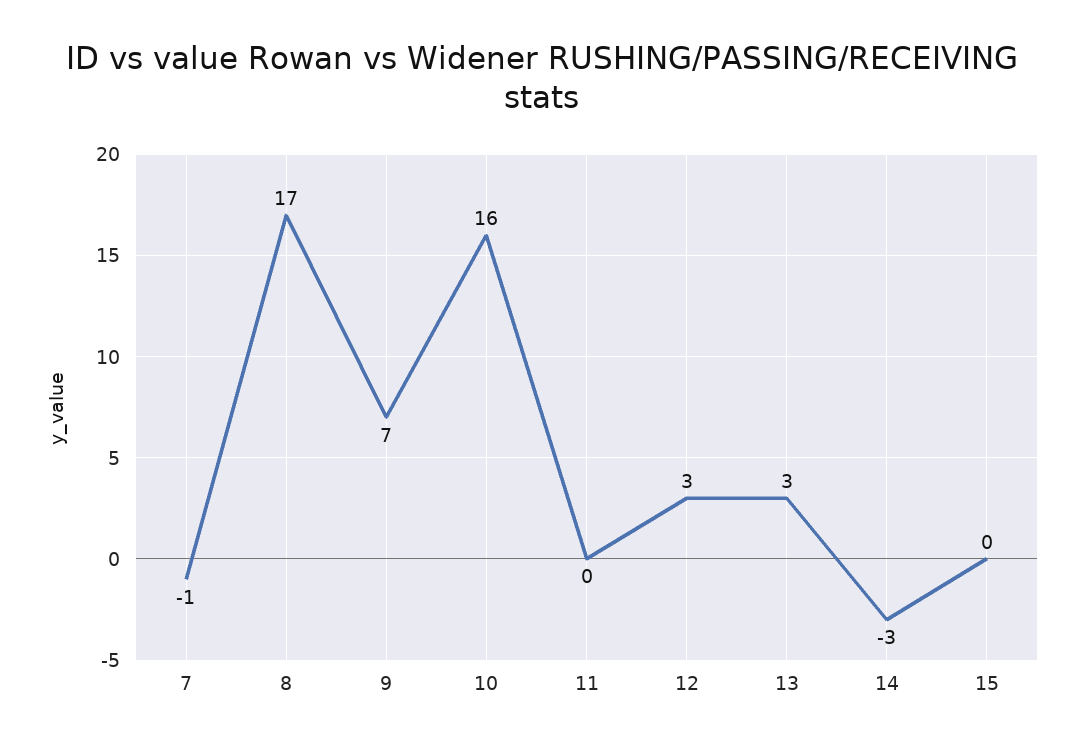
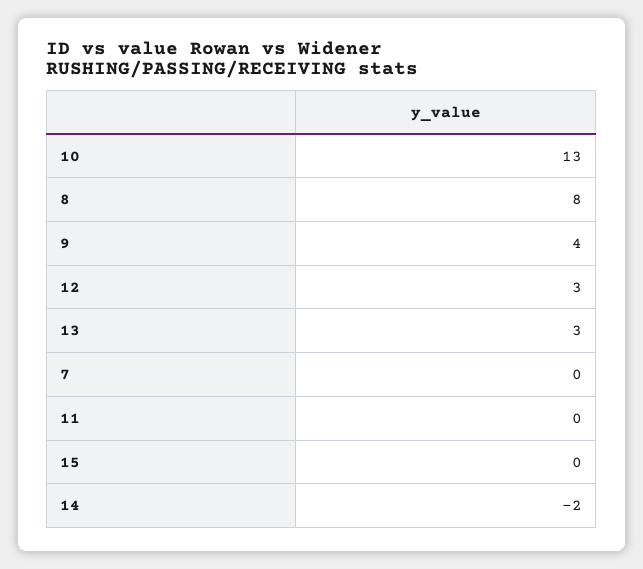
  {
-   "7": -1,
+   "7": 0,
-   "8": 17,
+   "8": 8,
-   "9": 7,
+   "9": 4,
-   "10": 16,
+   "10": 13,
    "11": 0,
    "12": 3,
    "13": 3,
-   "14": -3,
+   "14": -2,
    "15": 0
  }

